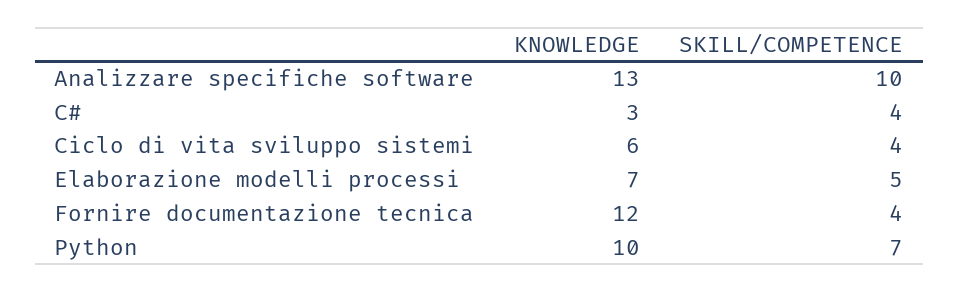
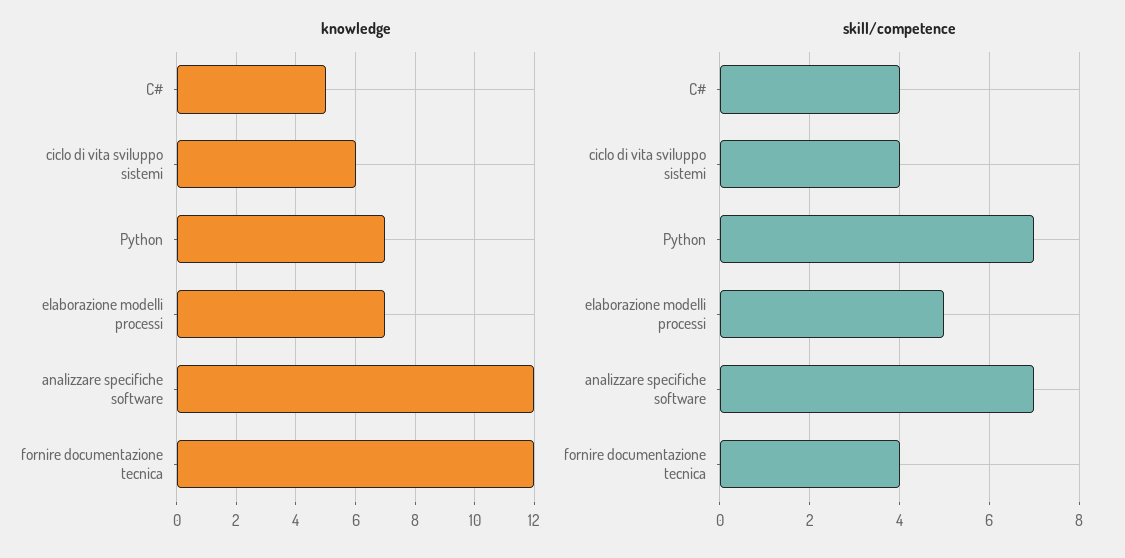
  {
    "KNOWLEDGE": {
-     "Analizzare specifiche software": 13,
+     "Analizzare specifiche software": 12,
-     "C#": 3,
+     "C#": 5,
      "Ciclo di vita sviluppo sistemi": 6,
      "Elaborazione modelli processi": 7,
      "Fornire documentazione tecnica": 12,
-     "Python": 10
+     "Python": 7
    },
    "SKILL/COMPETENCE": {
-     "Analizzare specifiche software": 10,
+     "Analizzare specifiche software": 7,
      "C#": 4,
      "Ciclo di vita sviluppo sistemi": 4,
      "Elaborazione modelli processi": 5,
      "Fornire documentazione tecnica": 4,
      "Python": 7
    }
  }

